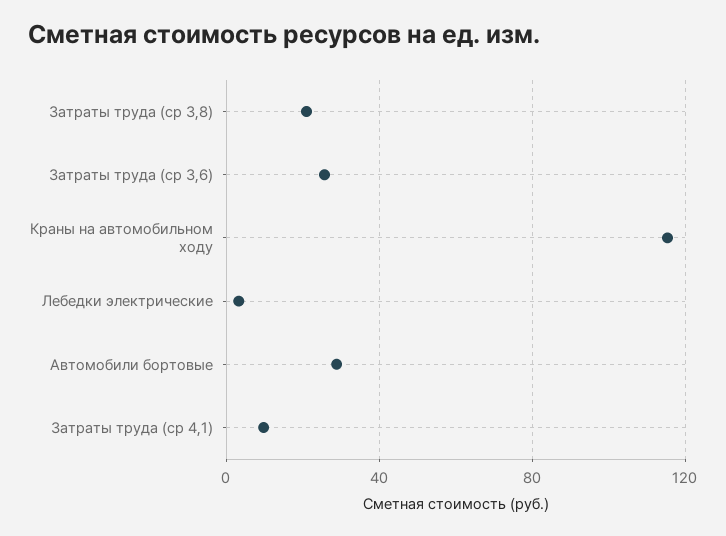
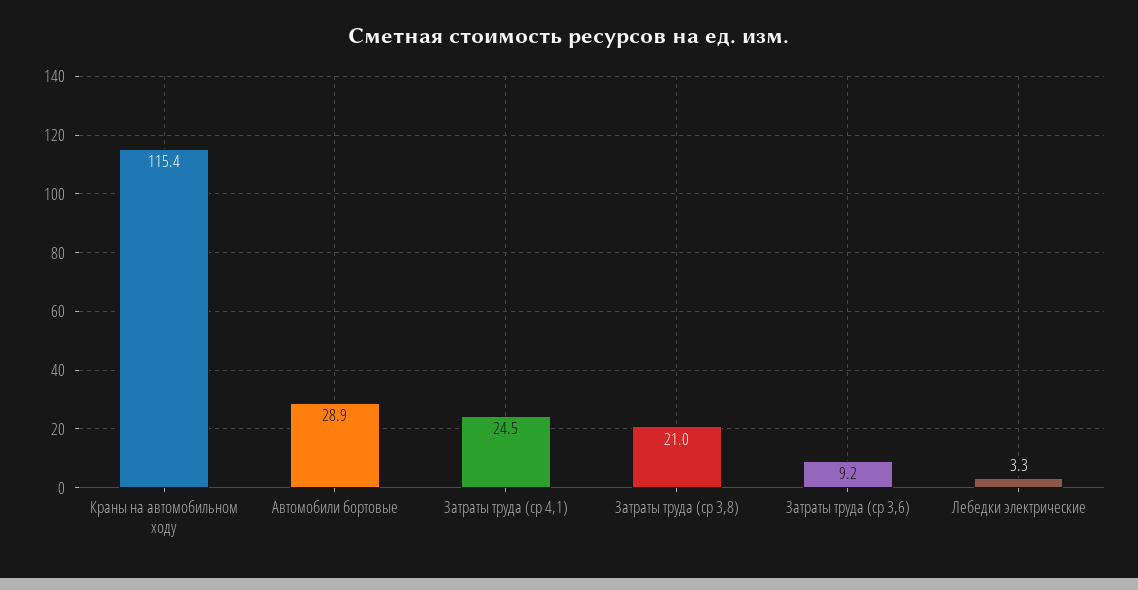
  {
    "Затраты труда (ср 3,8)": 21,
-   "Затраты труда (ср 3,6)": 25,
+   "Затраты труда (ср 3,6)": 9.2,
    "Краны на автомобильном ходу": 115.4,
    "Лебедки электрические": 3.3,
    "Автомобили бортовые": 28.9,
-   "Затраты труда (ср 4,1)": 10
+   "Затраты труда (ср 4,1)": 24.5
  }

